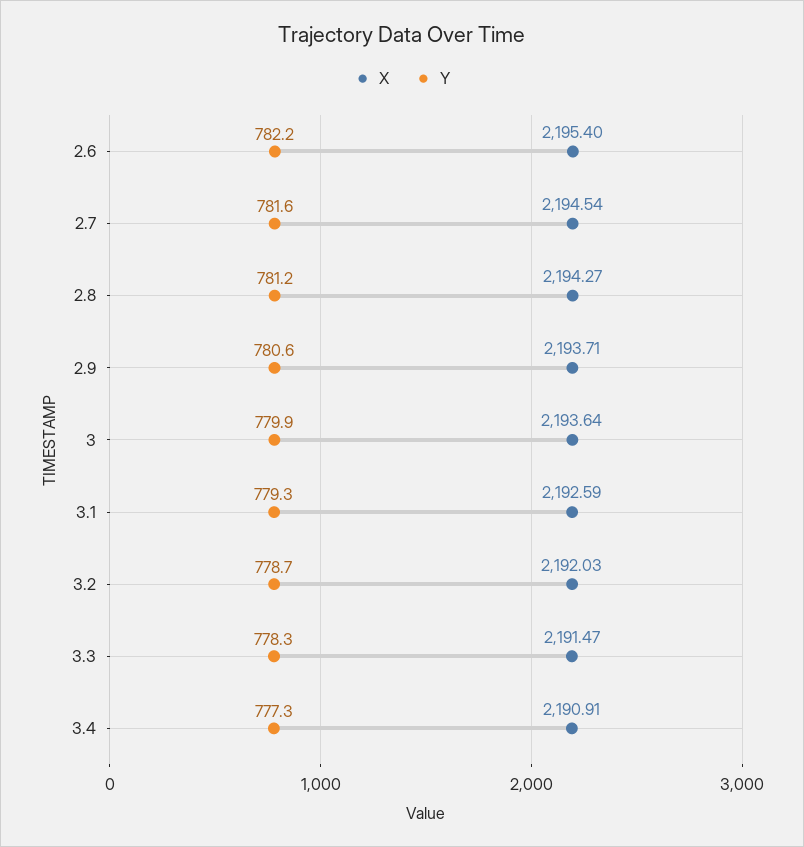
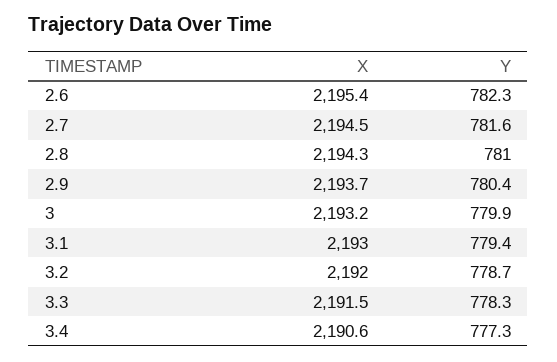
  {
    "X": {
      "2.6": 2195.4,
      "2.7": 2194.54,
      "2.8": 2194.27,
      "2.9": 2193.71,
-     "3": 2193.64,
+     "3": 2193.2,
-     "3.1": 2192.59,
+     "3.1": 2193,
      "3.2": 2192.03,
      "3.3": 2191.47,
-     "3.4": 2190.91
+     "3.4": 2190.6
    },
    "Y": {
-     "2.6": 782.2,
+     "2.6": 782.3,
      "2.7": 781.6,
-     "2.8": 781.2,
+     "2.8": 781,
-     "2.9": 780.6,
+     "2.9": 780.4,
      "3": 779.9,
-     "3.1": 779.3,
+     "3.1": 779.4,
      "3.2": 778.7,
      "3.3": 778.3,
      "3.4": 777.3
    }
  }

